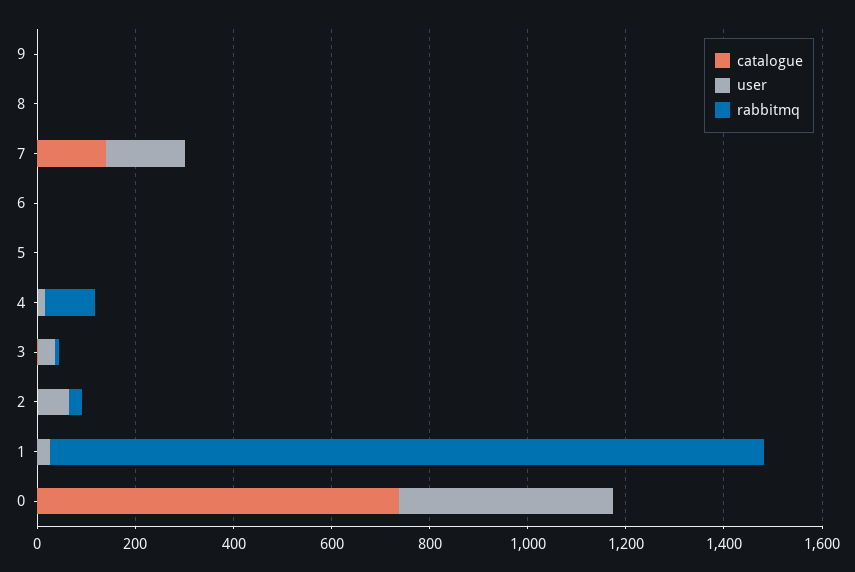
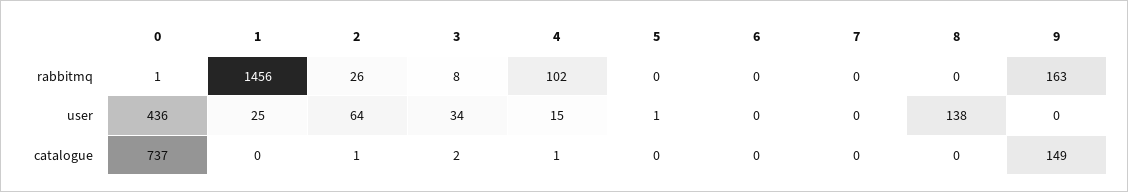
  {
    "catalogue": {
-     "9": 0,
+     "9": 149,
      "8": 0,
-     "7": 150,
+     "7": 0,
      "6": 0,
      "5": 0,
      "4": 1,
      "3": 2,
      "2": 1,
      "1": 0,
      "0": 737
    },
    "user": {
      "9": 0,
-     "8": 0,
+     "8": 138,
-     "7": 150,
+     "7": 0,
      "6": 0,
      "5": 1,
      "4": 15,
      "3": 34,
      "2": 64,
      "1": 25,
      "0": 436
    },
    "rabbitmq": {
-     "9": 0,
+     "9": 163,
      "8": 0,
      "7": 0,
      "6": 0,
      "5": 0,
      "4": 102,
      "3": 8,
      "2": 26,
      "1": 1456,
      "0": 1
    }
  }

